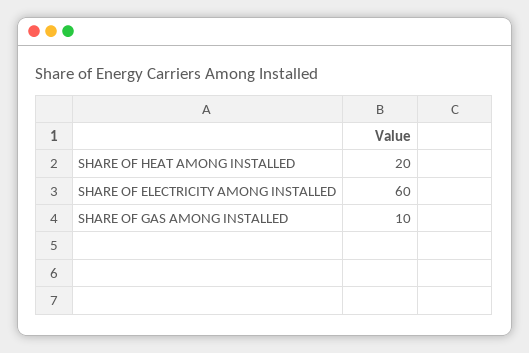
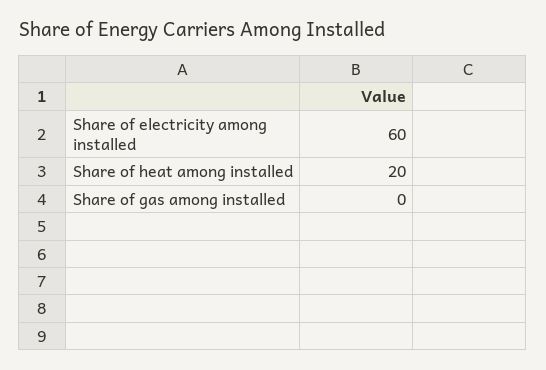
  {
    "SHARE OF HEAT AMONG INSTALLED": 20,
    "SHARE OF ELECTRICITY AMONG INSTALLED": 60,
-   "SHARE OF GAS AMONG INSTALLED": 10
+   "SHARE OF GAS AMONG INSTALLED": 0
  }

